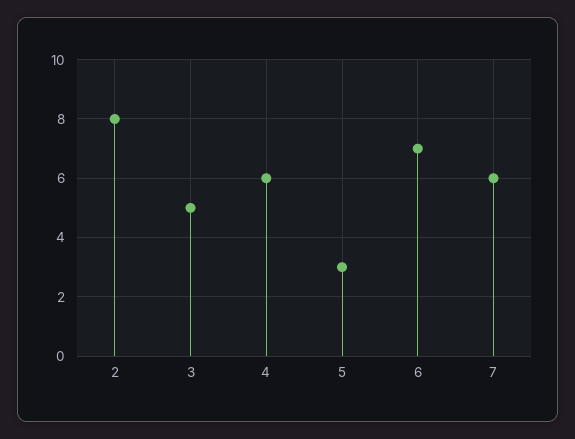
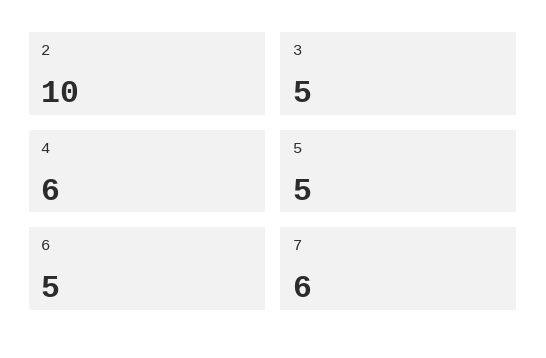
  {
-   "2": 8,
+   "2": 10,
    "3": 5,
    "4": 6,
-   "5": 3,
+   "5": 5,
-   "6": 7,
+   "6": 5,
    "7": 6
  }

